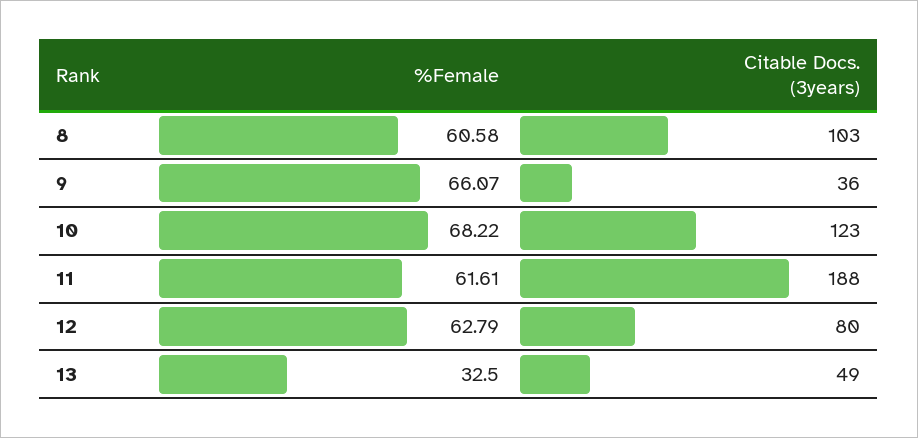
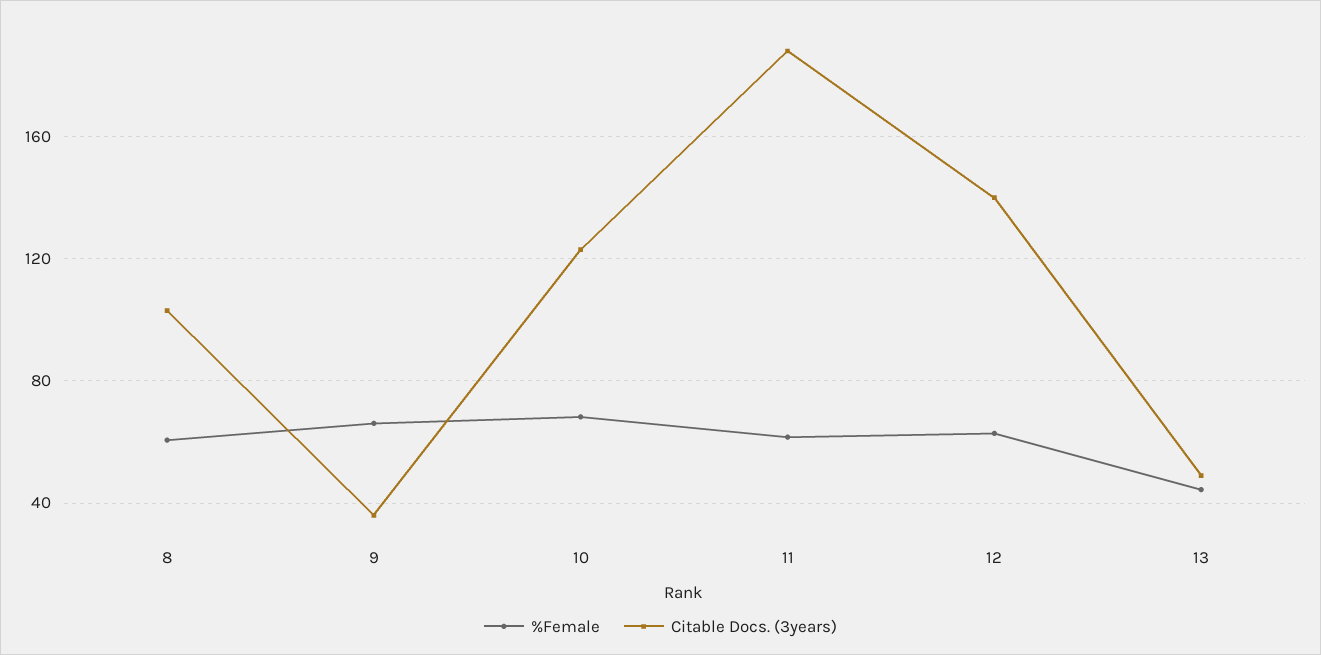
  {
    "%Female": {
      "8": 60.58,
      "9": 66.07,
      "10": 68.22,
      "11": 61.61,
      "12": 62.79,
-     "13": 32.5
+     "13": 45
    },
    "Citable Docs. (3years)": {
      "8": 103,
      "9": 36,
      "10": 123,
      "11": 188,
-     "12": 80,
+     "12": 140,
      "13": 49
    }
  }

